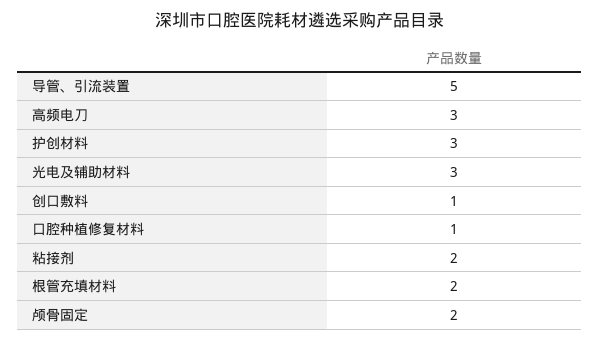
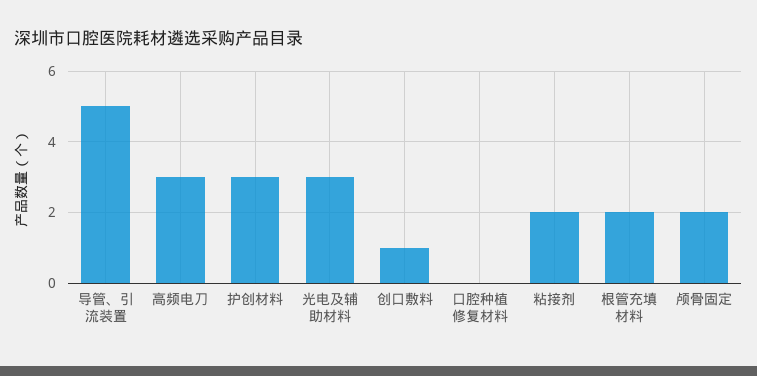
  {
    "导管、引流装置": 5,
    "高频电刀": 3,
    "护创材料": 3,
    "光电及辅助材料": 3,
    "创口敷料": 1,
-   "口腔种植修复材料": 1,
+   "口腔种植修复材料": 0,
    "粘接剂": 2,
    "根管充填材料": 2,
    "颅骨固定": 2
  }

